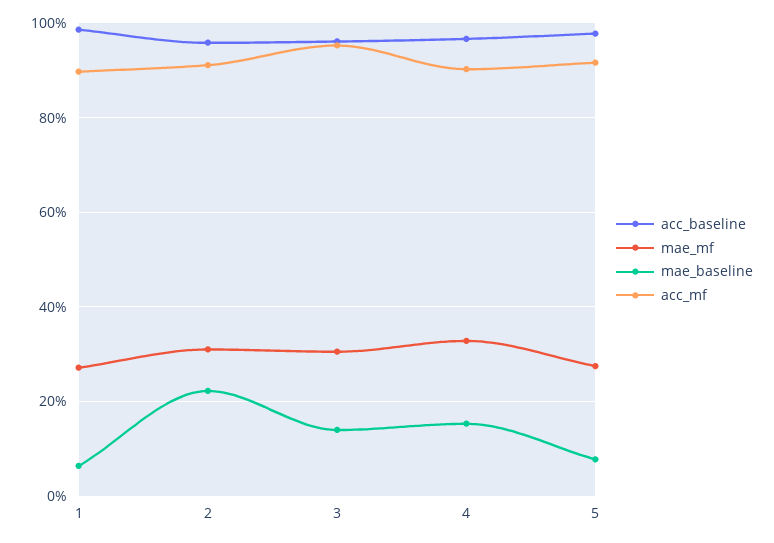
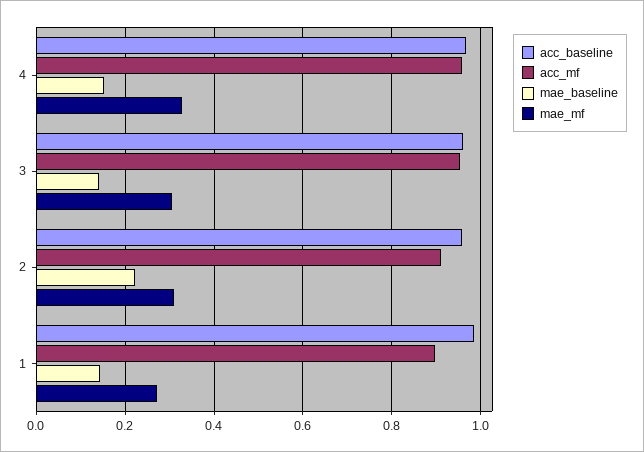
  {
    "acc_baseline": {
      "1": 0.98,
      "2": 0.96,
      "3": 0.96,
-     "4": 0.96,
+     "4": 0.96
-     "5": 0.98
    },
    "mae_mf": {
      "1": 0.28,
      "2": 0.32,
      "3": 0.3,
-     "4": 0.32,
+     "4": 0.32
-     "5": 0.28
    },
    "mae_baseline": {
-     "1": 0.06,
+     "1": 0.14,
      "2": 0.22,
      "3": 0.14,
-     "4": 0.16,
+     "4": 0.16
-     "5": 0.08
    },
    "acc_mf": {
      "1": 0.9,
      "2": 0.92,
      "3": 0.96,
-     "4": 0.9,
+     "4": 0.96
-     "5": 0.92
    }
  }

